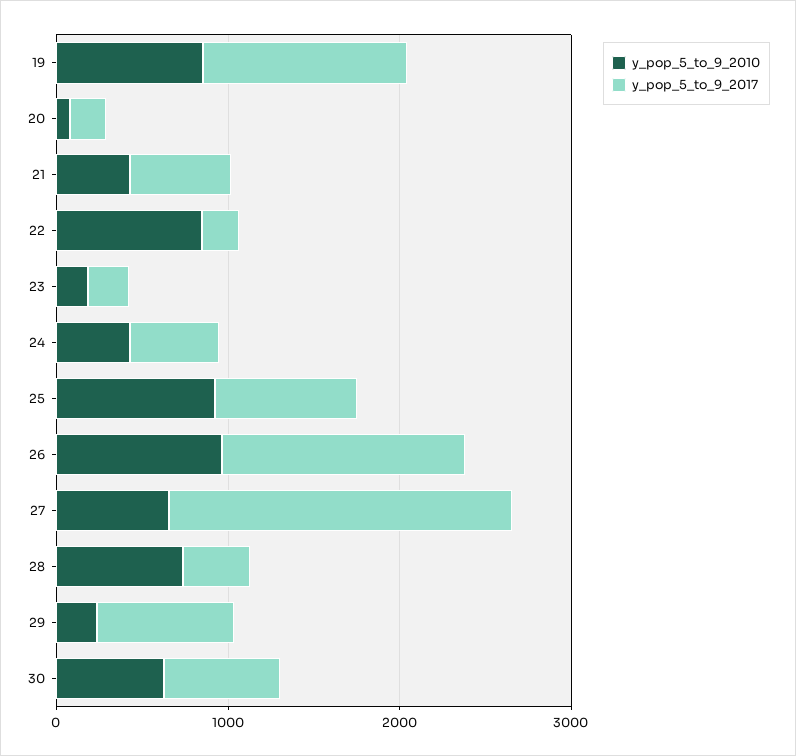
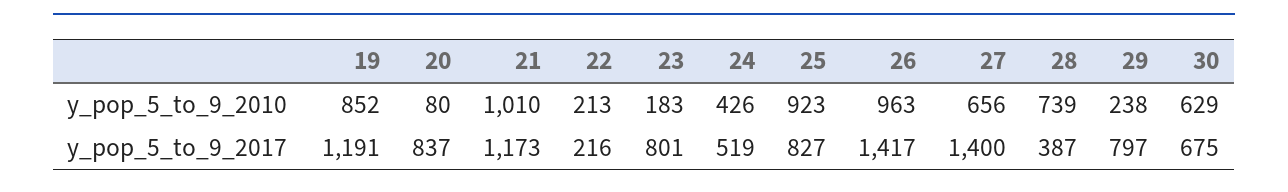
  {
    "y_pop_5_to_9_2010": {
      "19": 852,
      "20": 80,
-     "21": 400,
+     "21": 1010,
-     "22": 800,
+     "22": 213,
      "23": 183,
      "24": 426,
      "25": 923,
      "26": 963,
      "27": 656,
      "28": 739,
      "29": 238,
      "30": 629
    },
    "y_pop_5_to_9_2017": {
      "19": 1191,
-     "20": 200,
+     "20": 837,
-     "21": 600,
+     "21": 1173,
      "22": 216,
-     "23": 200,
+     "23": 801,
      "24": 519,
      "25": 827,
      "26": 1417,
-     "27": 2000,
+     "27": 1400,
      "28": 387,
      "29": 797,
      "30": 675
    }
  }

